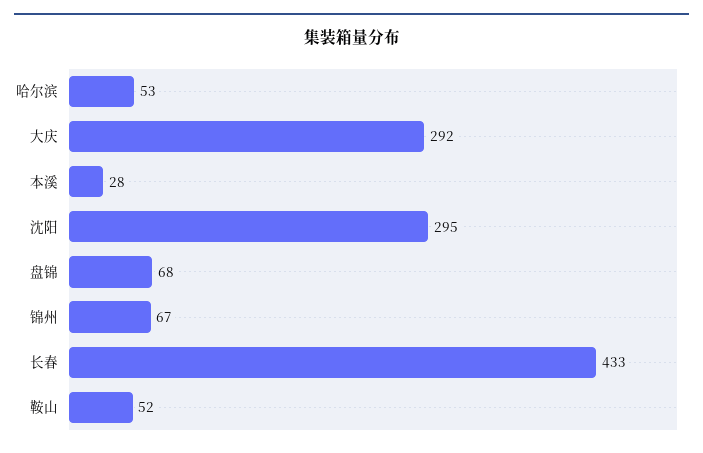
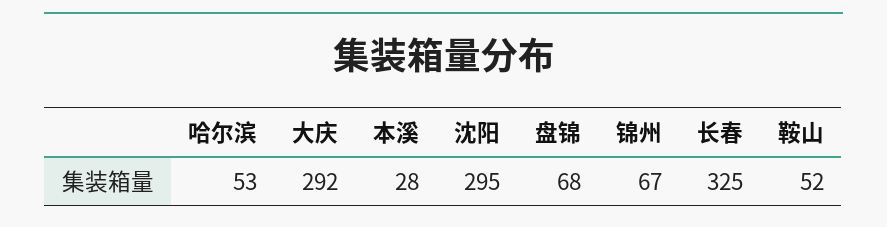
  {
    "哈尔滨": 53,
    "大庆": 292,
    "本溪": 28,
    "沈阳": 295,
    "盘锦": 68,
    "锦州": 67,
-   "长春": 433,
+   "长春": 325,
    "鞍山": 52
  }

